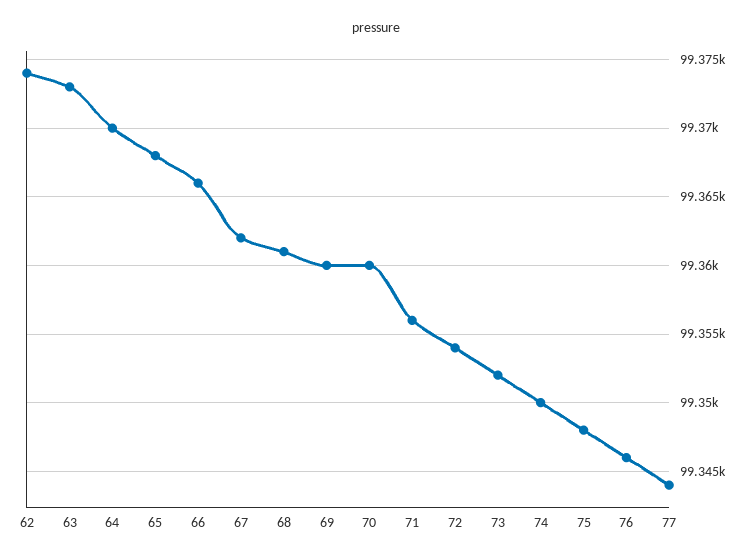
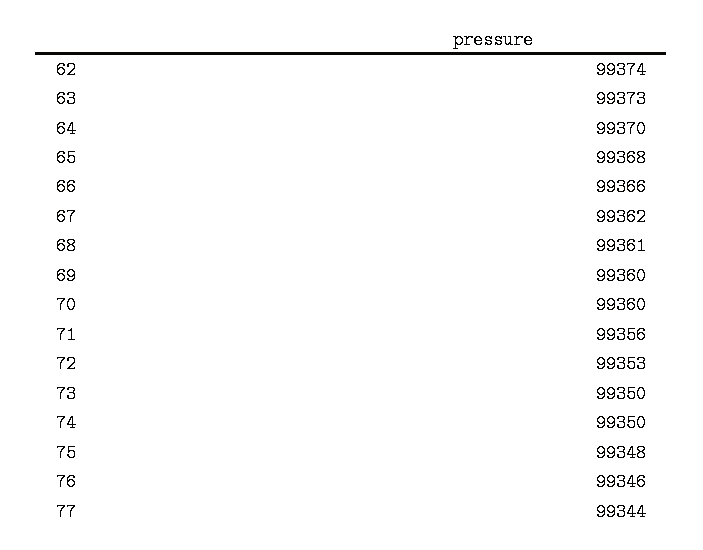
  {
    "62": 99374,
    "63": 99373,
    "64": 99370,
    "65": 99368,
    "66": 99366,
    "67": 99362,
    "68": 99361,
    "69": 99360,
    "70": 99360,
    "71": 99356,
-   "72": 99354,
+   "72": 99353,
-   "73": 99352,
+   "73": 99350,
    "74": 99350,
    "75": 99348,
    "76": 99346,
    "77": 99344
  }

